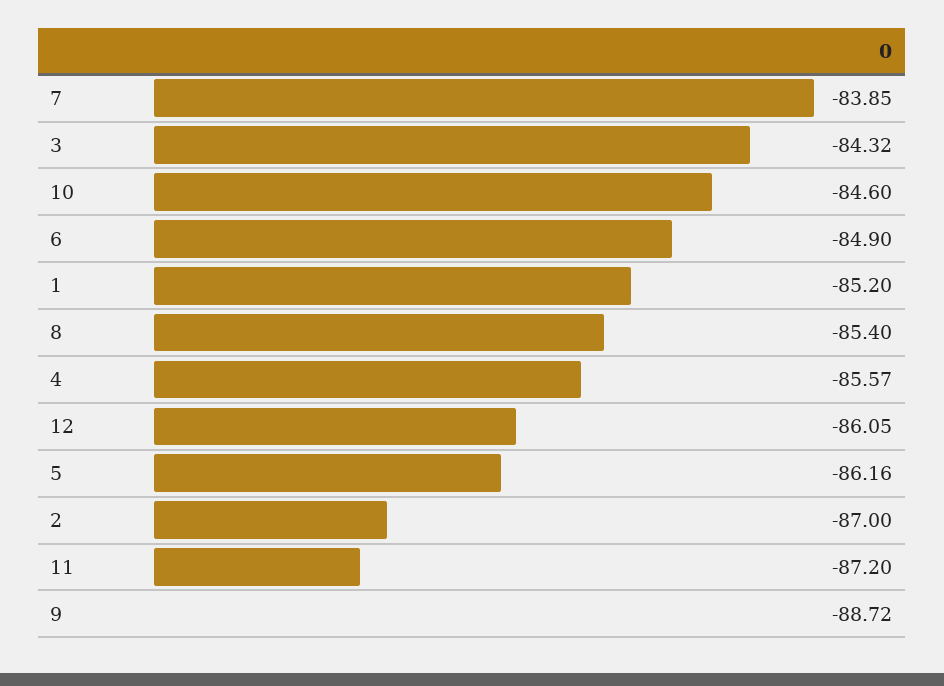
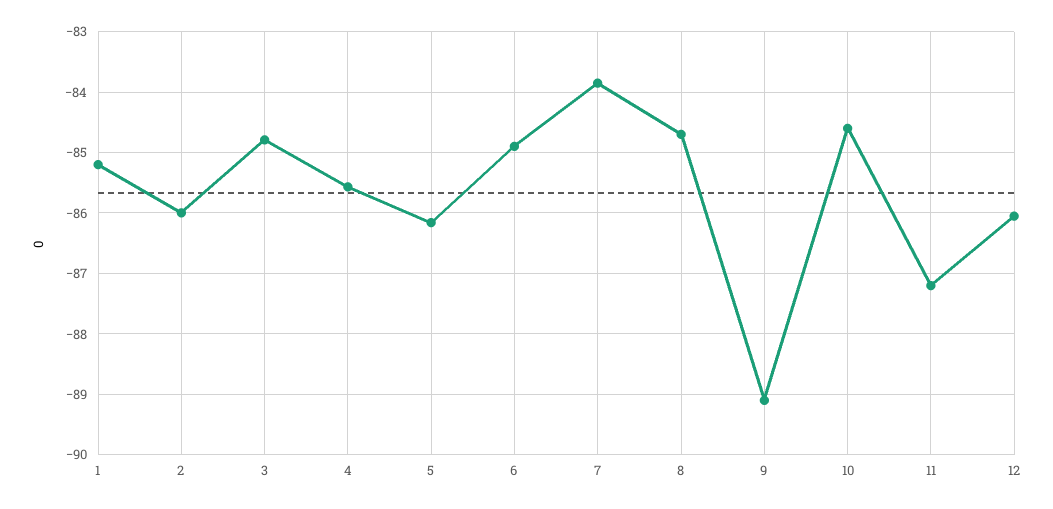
  {
    "7": -83.85,
-   "3": -84.32,
+   "3": -84.8,
    "10": -84.6,
    "6": -84.9,
    "1": -85.2,
-   "8": -85.4,
+   "8": -84.7,
    "4": -85.57,
    "12": -86.05,
    "5": -86.16,
-   "2": -87,
+   "2": -86,
    "11": -87.2,
-   "9": -88.72
+   "9": -89.1
  }

